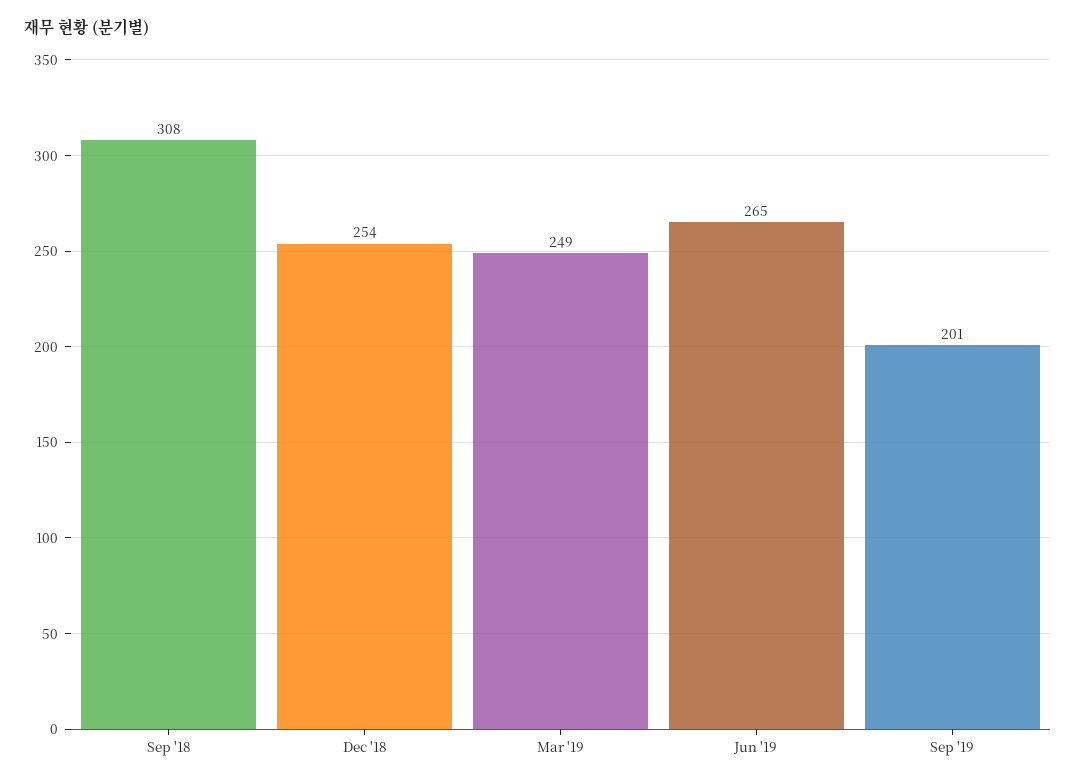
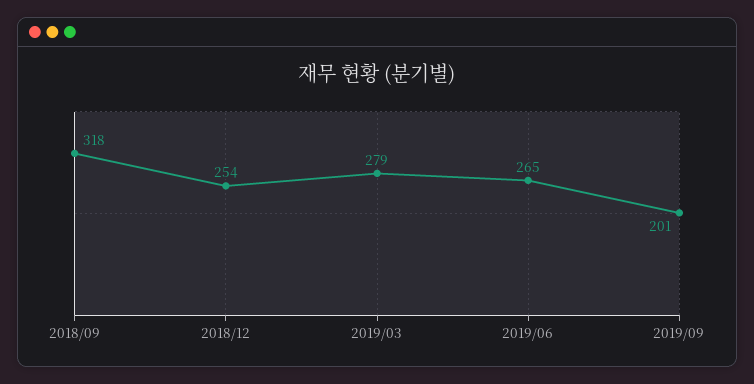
  {
-   "Sep '18": 308,
+   "Sep '18": 318,
    "Dec '18": 254,
-   "Mar '19": 249,
+   "Mar '19": 279,
    "Jun '19": 265,
    "Sep '19": 201
  }

